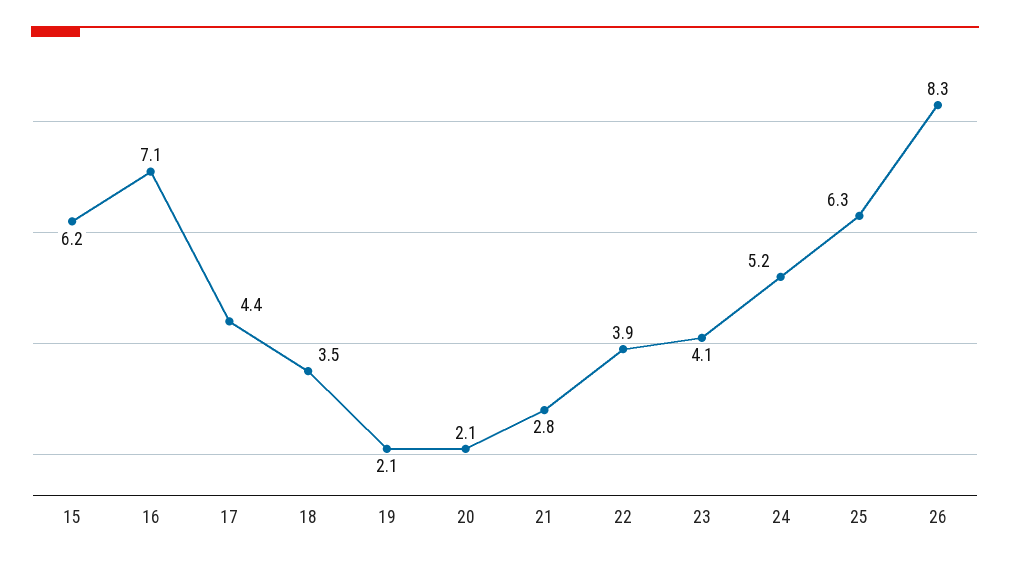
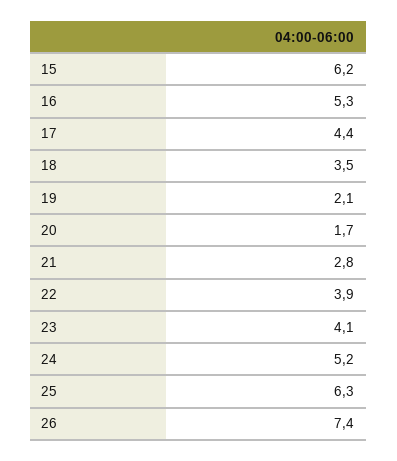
  {
    "15": 6.2,
-   "16": 7.1,
+   "16": 5.3,
    "17": 4.4,
    "18": 3.5,
    "19": 2.1,
-   "20": 2.1,
+   "20": 1.7,
    "21": 2.8,
    "22": 3.9,
    "23": 4.1,
    "24": 5.2,
    "25": 6.3,
-   "26": 8.3
+   "26": 7.4
  }

